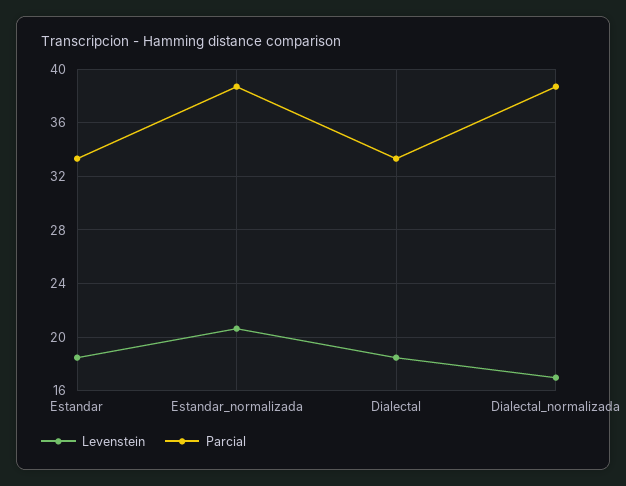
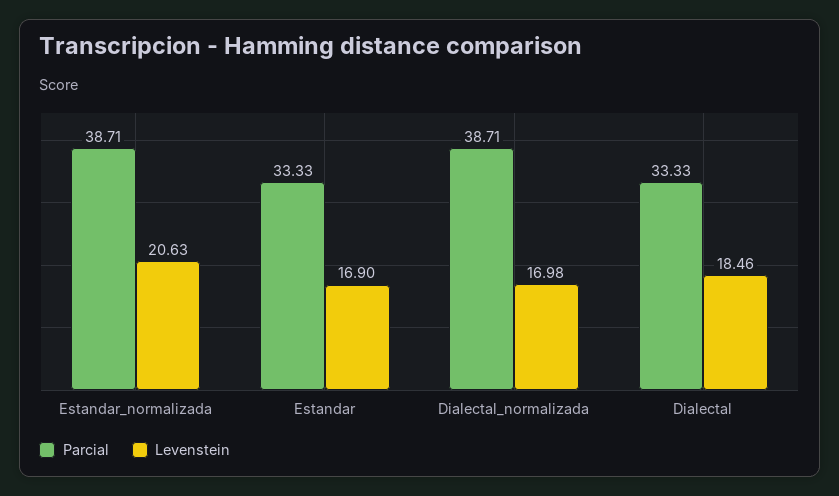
  {
    "Levenstein": {
-     "Estandar": 18.5,
+     "Estandar": 16.9,
      "Estandar_normalizada": 20.63,
      "Dialectal": 18.46,
      "Dialectal_normalizada": 16.98
    },
    "Parcial": {
      "Estandar": 33.33,
      "Estandar_normalizada": 38.71,
      "Dialectal": 33.33,
      "Dialectal_normalizada": 38.71
    }
  }

